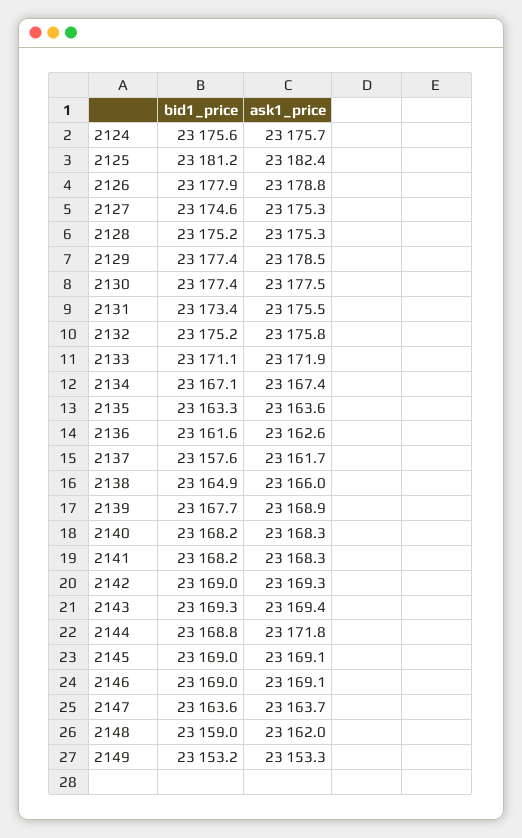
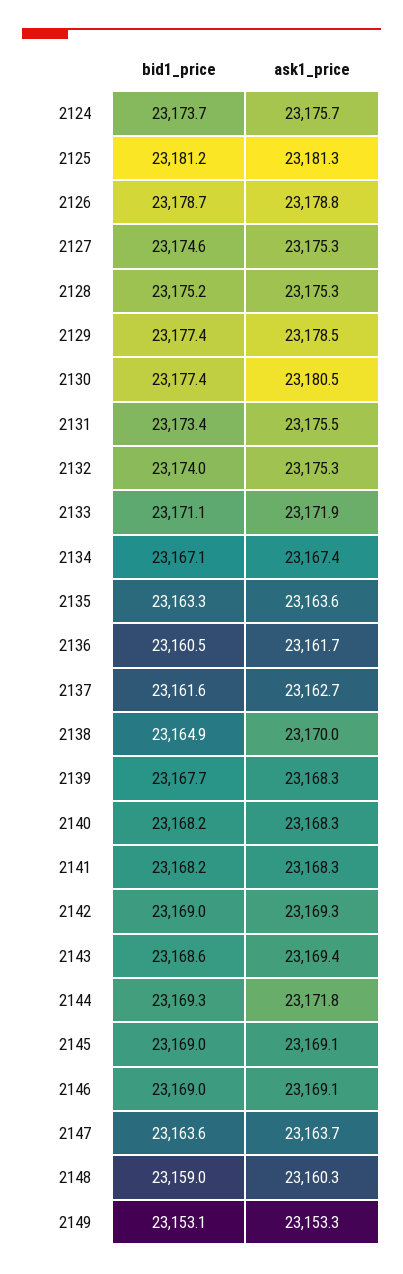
  {
    "bid1_price": {
-     "2124": 23175.6,
+     "2124": 23173.7,
      "2125": 23181.2,
-     "2126": 23177.9,
+     "2126": 23178.7,
      "2127": 23174.6,
      "2128": 23175.2,
      "2129": 23177.4,
      "2130": 23177.4,
      "2131": 23173.4,
-     "2132": 23175.2,
+     "2132": 23174,
      "2133": 23171.1,
      "2134": 23167.1,
      "2135": 23163.3,
-     "2136": 23161.6,
+     "2136": 23160.5,
-     "2137": 23157.6,
+     "2137": 23161.6,
      "2138": 23164.9,
      "2139": 23167.7,
      "2140": 23168.2,
      "2141": 23168.2,
      "2142": 23169,
-     "2143": 23169.3,
+     "2143": 23168.6,
-     "2144": 23168.8,
+     "2144": 23169.3,
      "2145": 23169,
      "2146": 23169,
      "2147": 23163.6,
      "2148": 23159,
-     "2149": 23153.2
+     "2149": 23153.1
    },
    "ask1_price": {
      "2124": 23175.7,
-     "2125": 23182.4,
+     "2125": 23181.3,
      "2126": 23178.8,
      "2127": 23175.3,
      "2128": 23175.3,
      "2129": 23178.5,
-     "2130": 23177.5,
+     "2130": 23180.5,
      "2131": 23175.5,
-     "2132": 23175.8,
+     "2132": 23175.3,
      "2133": 23171.9,
      "2134": 23167.4,
      "2135": 23163.6,
-     "2136": 23162.6,
+     "2136": 23161.7,
-     "2137": 23161.7,
+     "2137": 23162.7,
-     "2138": 23166,
+     "2138": 23170,
-     "2139": 23168.9,
+     "2139": 23168.3,
      "2140": 23168.3,
      "2141": 23168.3,
      "2142": 23169.3,
      "2143": 23169.4,
      "2144": 23171.8,
      "2145": 23169.1,
      "2146": 23169.1,
      "2147": 23163.7,
-     "2148": 23162,
+     "2148": 23160.3,
      "2149": 23153.3
    }
  }

